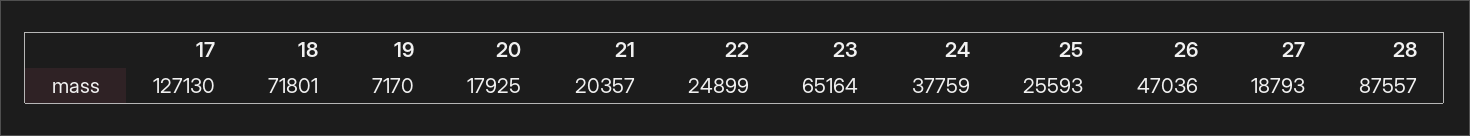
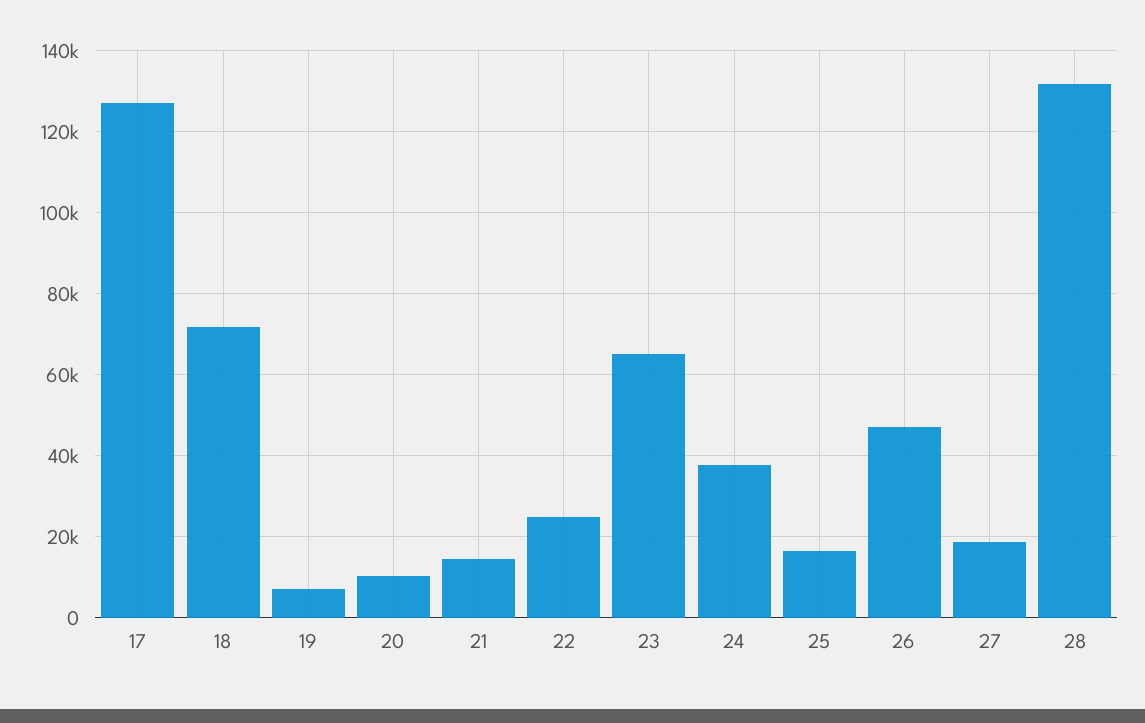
  {
    "17": 127130,
    "18": 71801,
    "19": 7170,
-   "20": 17925,
+   "20": 10000,
-   "21": 20357,
+   "21": 14000,
    "22": 24899,
    "23": 65164,
    "24": 37759,
-   "25": 25593,
+   "25": 16000,
    "26": 47036,
    "27": 18793,
-   "28": 87557
+   "28": 132000
  }

